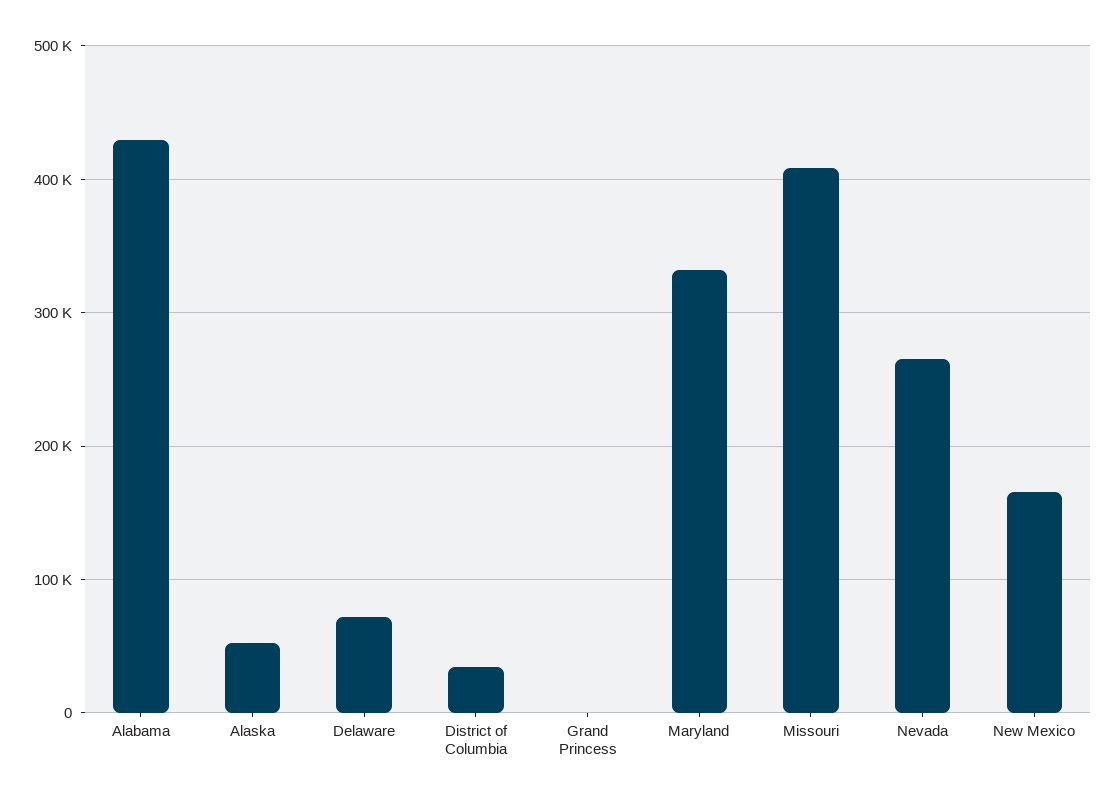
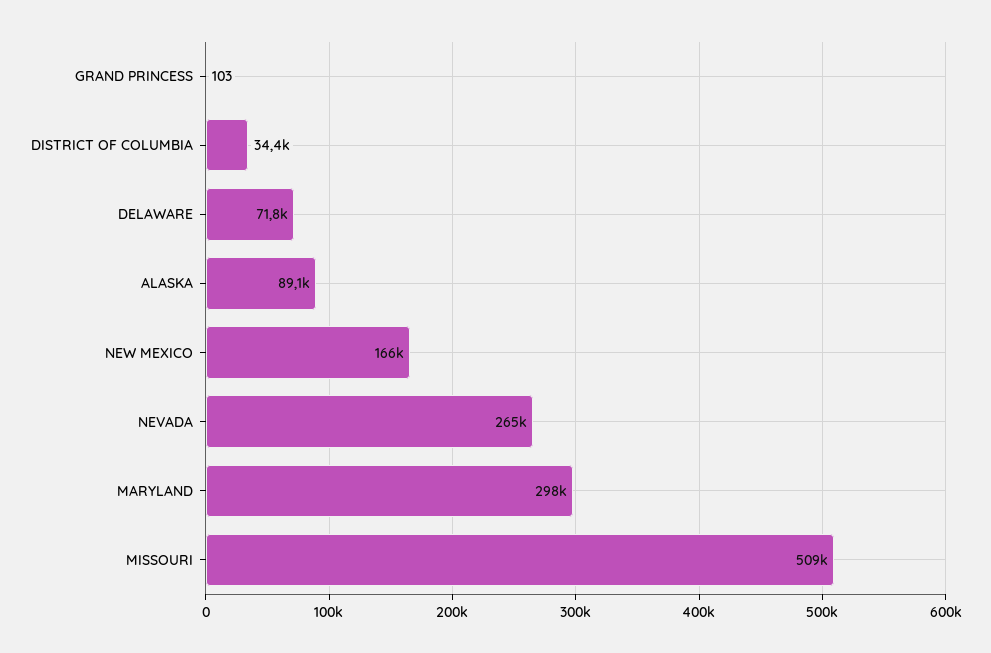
  {
-   "Alabama": 430000,
-   "Alaska": 50000,
+   "Alaska": 89100,
    "Delaware": 71800,
    "District of Columbia": 34400,
    "Grand Princess": 103,
-   "Maryland": 330000,
+   "Maryland": 298000,
-   "Missouri": 410000,
+   "Missouri": 509000,
    "Nevada": 265000,
    "New Mexico": 166000
  }

